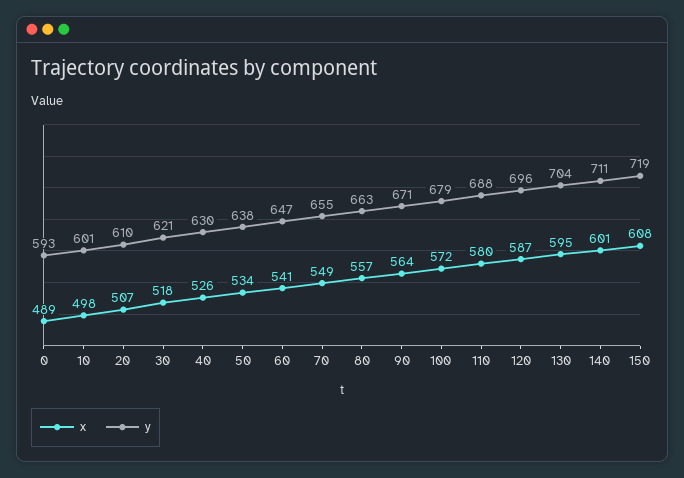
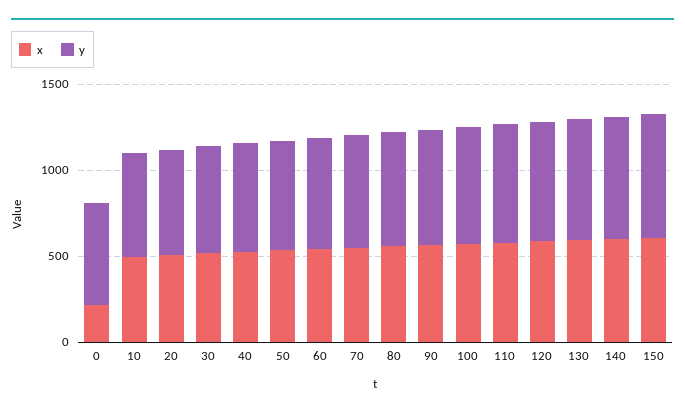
  {
    "x": {
-     "0": 489,
+     "0": 200,
      "10": 498,
      "20": 507,
      "30": 518,
      "40": 526,
      "50": 534,
      "60": 541,
      "70": 549,
      "80": 557,
      "90": 564,
      "100": 572,
      "110": 580,
      "120": 587,
      "130": 595,
      "140": 601,
      "150": 608
    },
    "y": {
      "0": 593,
      "10": 601,
      "20": 610,
      "30": 621,
      "40": 630,
      "50": 638,
      "60": 647,
      "70": 655,
      "80": 663,
      "90": 671,
      "100": 679,
      "110": 688,
      "120": 696,
      "130": 704,
      "140": 711,
      "150": 719
    }
  }

